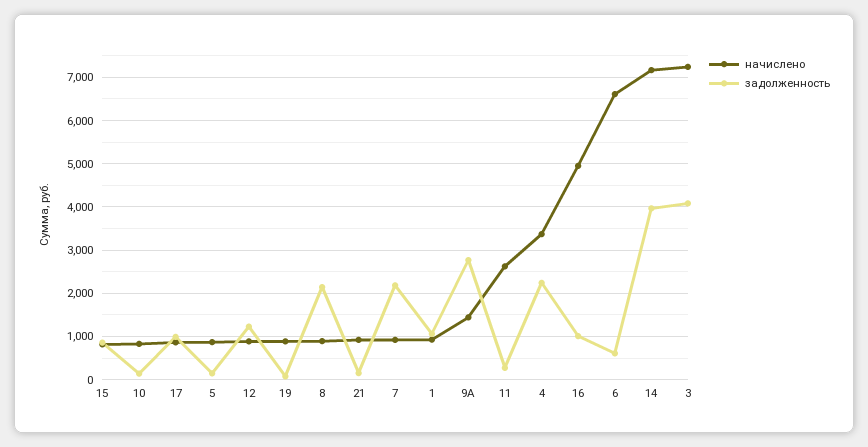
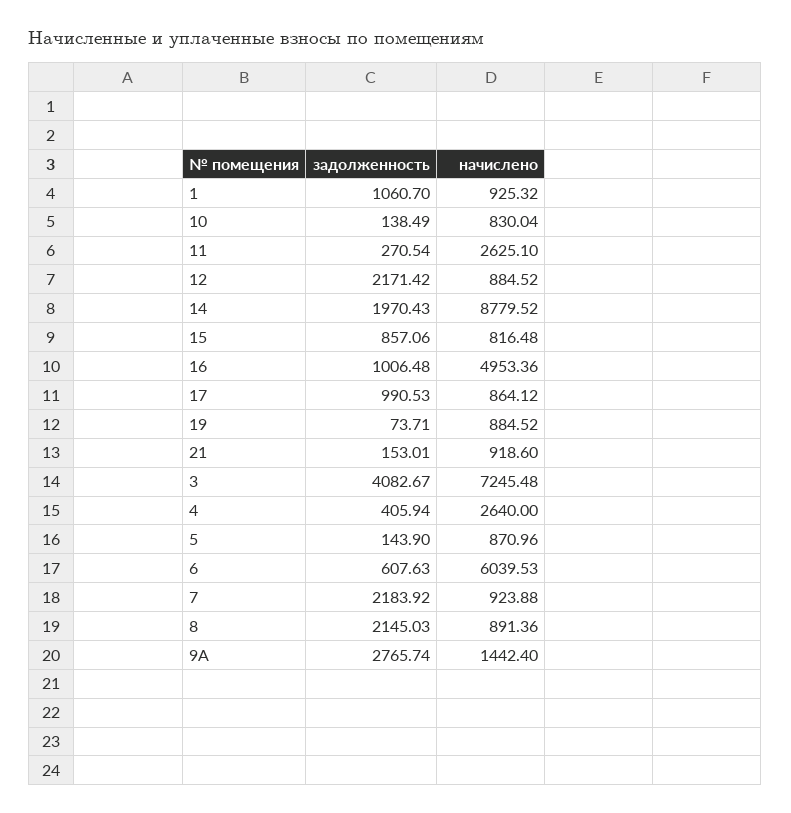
  {
    "начислено": {
      "15": 816.48,
      "10": 830.04,
      "17": 864.12,
      "5": 870.96,
      "12": 884.52,
      "19": 884.52,
      "8": 891.36,
      "21": 918.6,
      "7": 923.88,
      "1": 925.32,
      "9А": 1442.4,
      "11": 2625.1,
-     "4": 3400,
+     "4": 2640,
      "16": 4953.36,
-     "6": 6600,
+     "6": 6039.53,
-     "14": 7200,
+     "14": 8779.52,
      "3": 7245.48
    },
    "задолженность": {
      "15": 857.06,
      "10": 138.49,
      "17": 990.53,
      "5": 143.9,
-     "12": 1200,
+     "12": 2171.42,
      "19": 73.71,
      "8": 2145.03,
      "21": 153.01,
      "7": 2183.92,
      "1": 1060.7,
      "9А": 2765.74,
      "11": 270.54,
-     "4": 2200,
+     "4": 405.94,
      "16": 1006.48,
      "6": 607.63,
-     "14": 4000,
+     "14": 1970.43,
      "3": 4082.67
    }
  }

